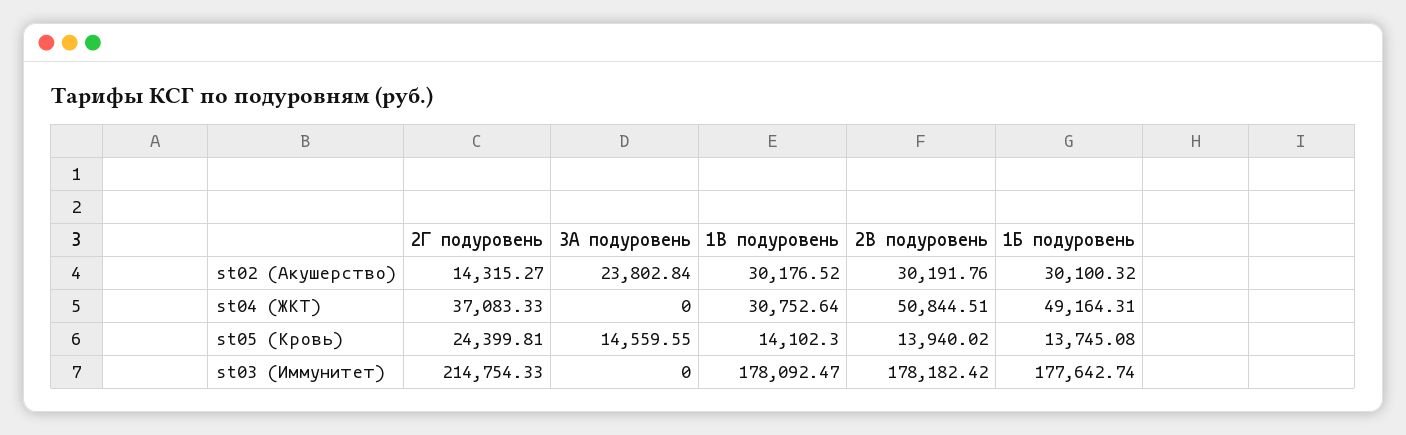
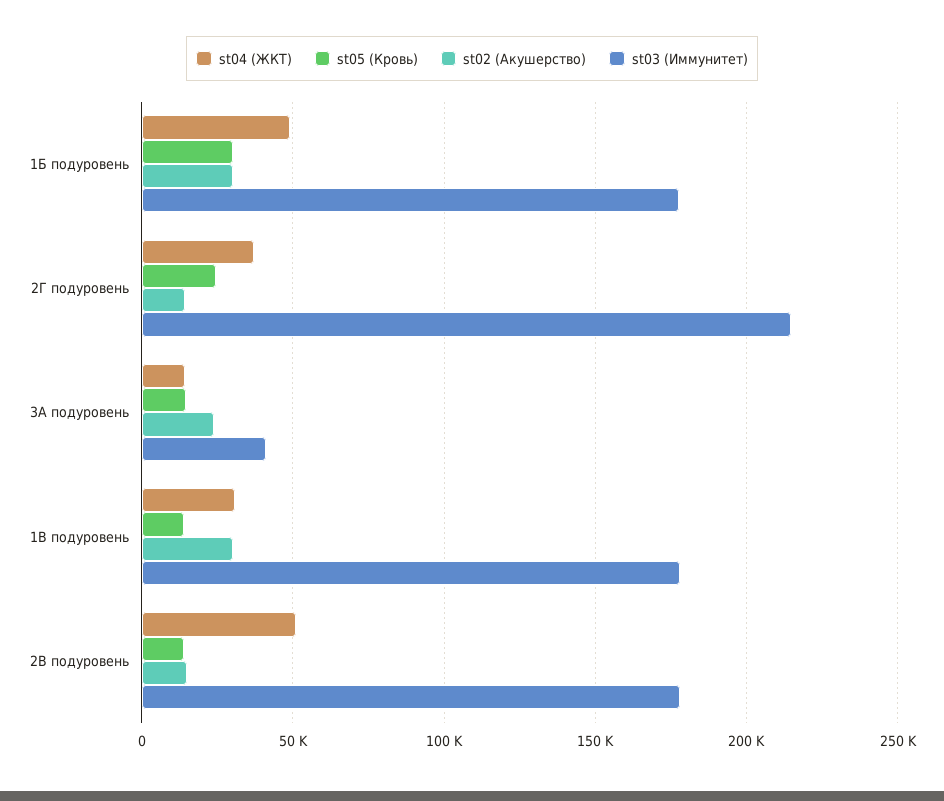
  {
    "st02 (Акушерство)": {
      "2Г подуровень": 14315.27,
      "3А подуровень": 23802.84,
      "1В подуровень": 30176.52,
-     "2В подуровень": 30191.76,
+     "2В подуровень": 15000,
      "1Б подуровень": 30100.32
    },
    "st04 (ЖКТ)": {
      "2Г подуровень": 37083.33,
-     "3А подуровень": 0,
+     "3А подуровень": 15000,
      "1В подуровень": 30752.64,
      "2В подуровень": 50844.51,
      "1Б подуровень": 49164.31
    },
    "st05 (Кровь)": {
      "2Г подуровень": 24399.81,
      "3А подуровень": 14559.55,
      "1В подуровень": 14102.3,
      "2В подуровень": 13940.02,
-     "1Б подуровень": 13745.08
+     "1Б подуровень": 30000
    },
    "st03 (Иммунитет)": {
      "2Г подуровень": 214754.33,
-     "3А подуровень": 0,
+     "3А подуровень": 40000,
      "1В подуровень": 178092.47,
      "2В подуровень": 178182.42,
      "1Б подуровень": 177642.74
    }
  }

